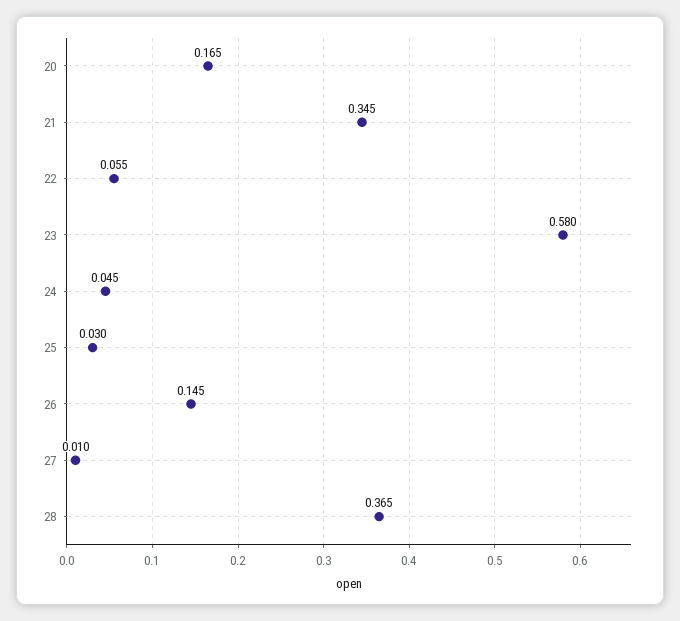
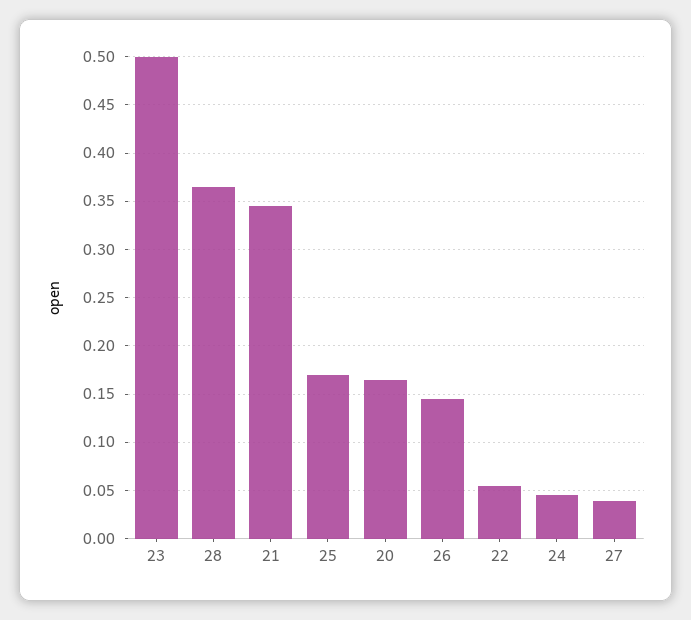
  {
    "20": 0.165,
    "21": 0.345,
    "22": 0.055,
-   "23": 0.58,
+   "23": 0.5,
    "24": 0.045,
-   "25": 0.03,
+   "25": 0.17,
    "26": 0.145,
-   "27": 0.01,
+   "27": 0.04,
    "28": 0.365
  }

